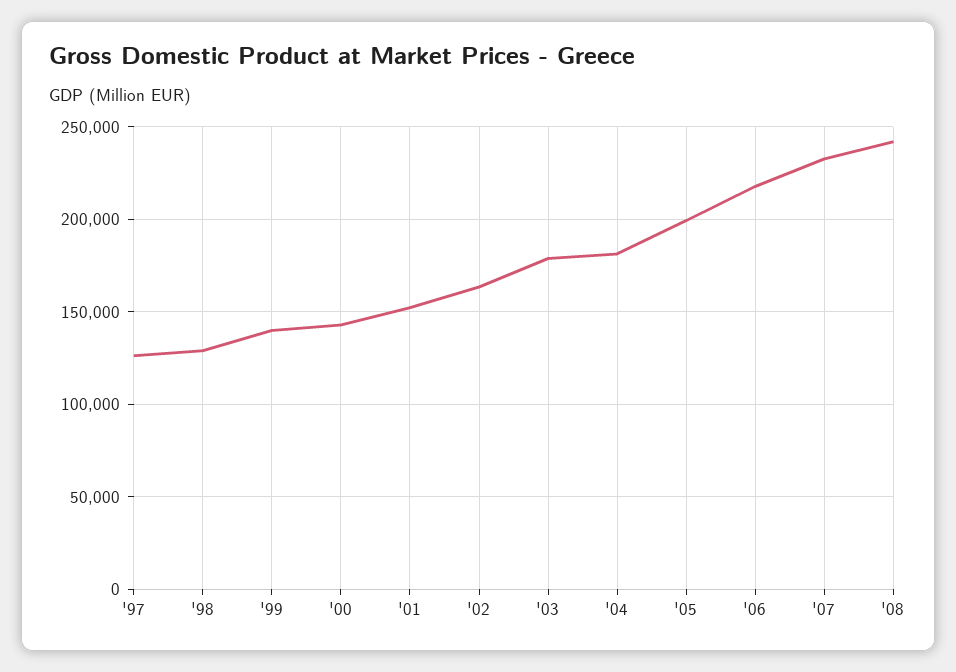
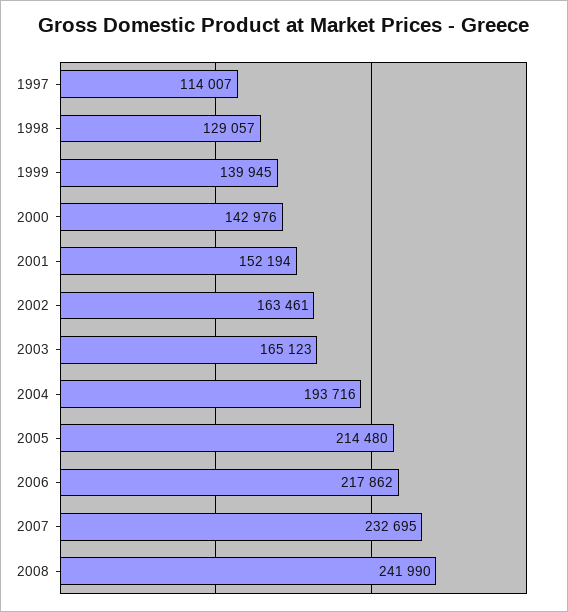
  {
-   "'97": 125000,
+   "'97": 114007,
    "'98": 129057,
    "'99": 139945,
    "'00": 142976,
    "'01": 152194,
    "'02": 163461,
-   "'03": 180000,
+   "'03": 165123,
-   "'04": 180000,
+   "'04": 193716,
-   "'05": 200000,
+   "'05": 214480,
    "'06": 217862,
    "'07": 232695,
    "'08": 241990
  }

